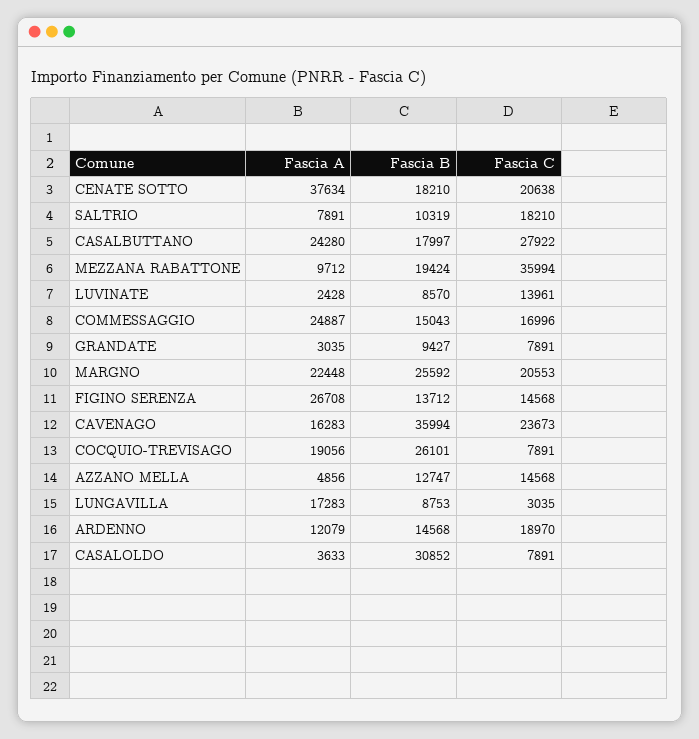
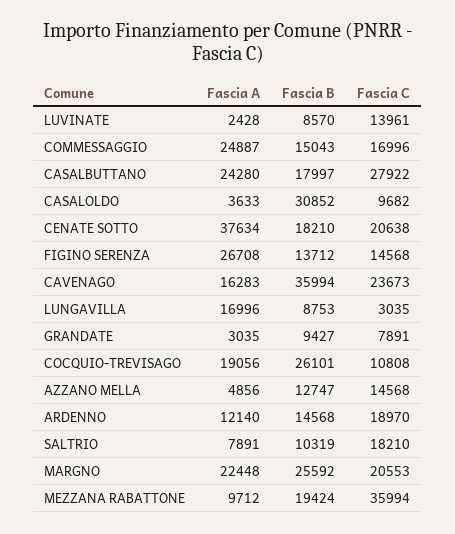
  {
    "Fascia A": {
      "CENATE SOTTO": 37634,
      "SALTRIO": 7891,
      "CASALBUTTANO": 24280,
      "MEZZANA RABATTONE": 9712,
      "LUVINATE": 2428,
      "COMMESSAGGIO": 24887,
      "GRANDATE": 3035,
      "MARGNO": 22448,
      "FIGINO SERENZA": 26708,
      "CAVENAGO": 16283,
      "COCQUIO-TREVISAGO": 19056,
      "AZZANO MELLA": 4856,
-     "LUNGAVILLA": 17283,
+     "LUNGAVILLA": 16996,
-     "ARDENNO": 12079,
+     "ARDENNO": 12140,
      "CASALOLDO": 3633
    },
    "Fascia B": {
      "CENATE SOTTO": 18210,
      "SALTRIO": 10319,
      "CASALBUTTANO": 17997,
      "MEZZANA RABATTONE": 19424,
      "LUVINATE": 8570,
      "COMMESSAGGIO": 15043,
      "GRANDATE": 9427,
      "MARGNO": 25592,
      "FIGINO SERENZA": 13712,
      "CAVENAGO": 35994,
      "COCQUIO-TREVISAGO": 26101,
      "AZZANO MELLA": 12747,
      "LUNGAVILLA": 8753,
      "ARDENNO": 14568,
      "CASALOLDO": 30852
    },
    "Fascia C": {
      "CENATE SOTTO": 20638,
      "SALTRIO": 18210,
      "CASALBUTTANO": 27922,
      "MEZZANA RABATTONE": 35994,
      "LUVINATE": 13961,
      "COMMESSAGGIO": 16996,
      "GRANDATE": 7891,
      "MARGNO": 20553,
      "FIGINO SERENZA": 14568,
      "CAVENAGO": 23673,
-     "COCQUIO-TREVISAGO": 7891,
+     "COCQUIO-TREVISAGO": 10808,
      "AZZANO MELLA": 14568,
      "LUNGAVILLA": 3035,
      "ARDENNO": 18970,
-     "CASALOLDO": 7891
+     "CASALOLDO": 9682
    }
  }

